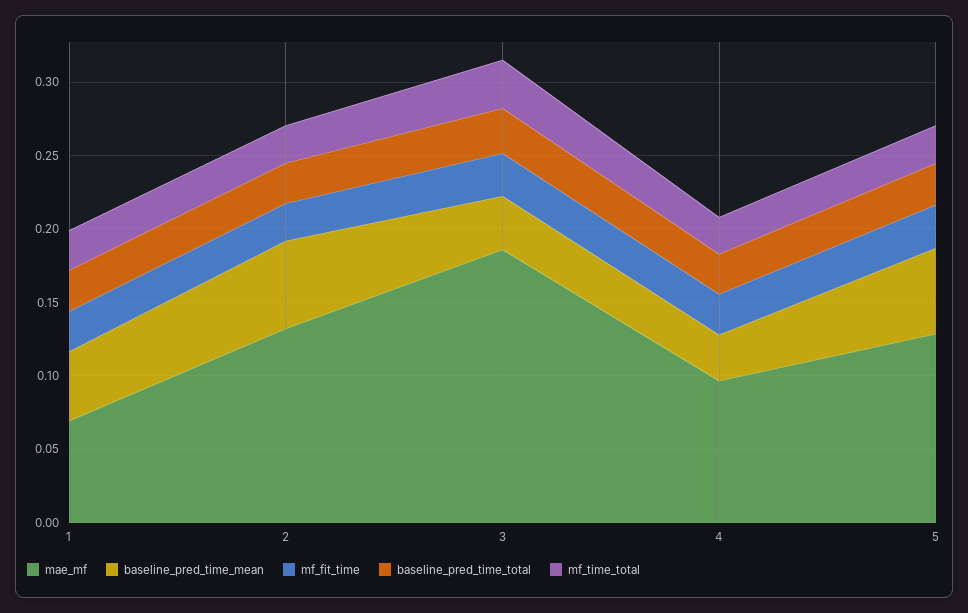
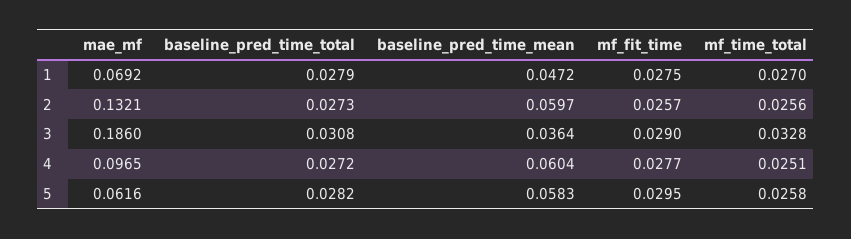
  {
    "mae_mf": {
      "1": 0.0692,
      "2": 0.1321,
      "3": 0.186,
      "4": 0.0965,
-     "5": 0.13
+     "5": 0.0616
    },
    "baseline_pred_time_mean": {
      "1": 0.0472,
      "2": 0.0597,
      "3": 0.0364,
-     "4": 0.03,
+     "4": 0.0604,
      "5": 0.0583
    },
    "mf_fit_time": {
      "1": 0.0275,
      "2": 0.0257,
      "3": 0.029,
      "4": 0.0277,
      "5": 0.0295
    },
    "baseline_pred_time_total": {
      "1": 0.0279,
      "2": 0.0273,
      "3": 0.0308,
      "4": 0.0272,
      "5": 0.0282
    },
    "mf_time_total": {
      "1": 0.027,
      "2": 0.0256,
      "3": 0.0328,
      "4": 0.0251,
      "5": 0.0258
    }
  }

